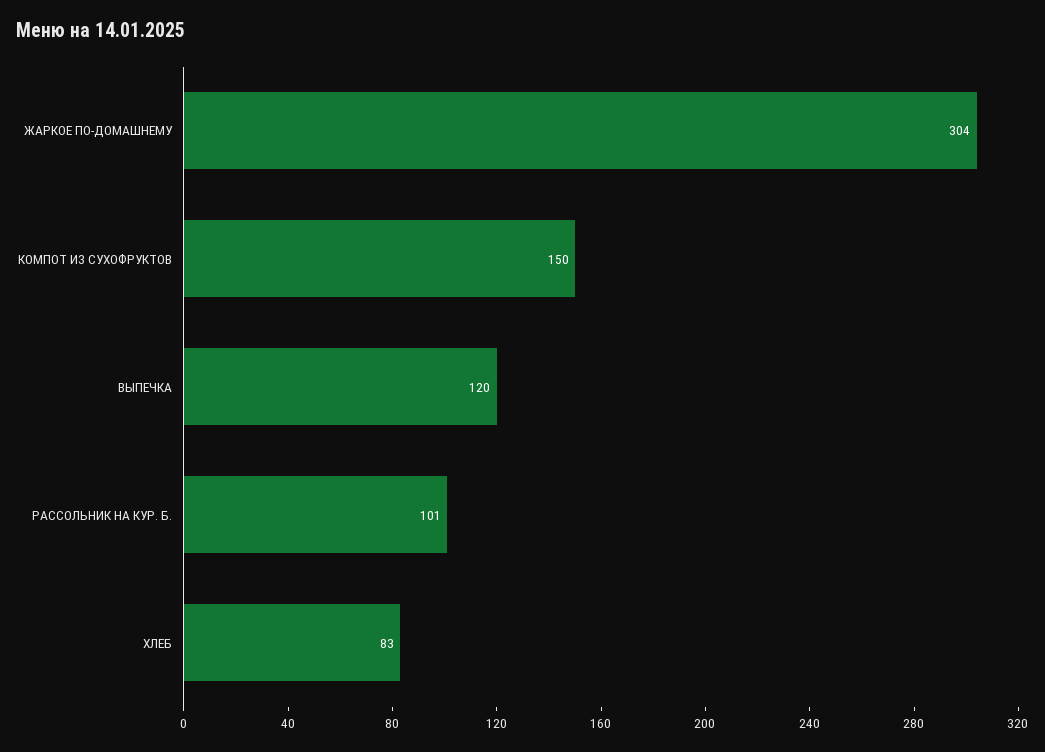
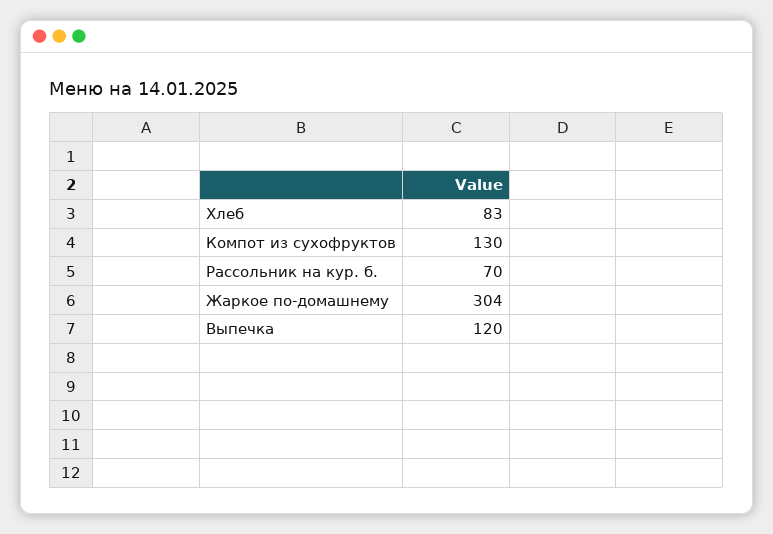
  {
    "ЖАРКОЕ ПО-ДОМАШНЕМУ": 304,
-   "КОМПОТ ИЗ СУХОФРУКТОВ": 150,
+   "КОМПОТ ИЗ СУХОФРУКТОВ": 130,
    "ВЫПЕЧКА": 120,
-   "РАССОЛЬНИК НА КУР. Б.": 101,
+   "РАССОЛЬНИК НА КУР. Б.": 70,
    "ХЛЕБ": 83
  }

